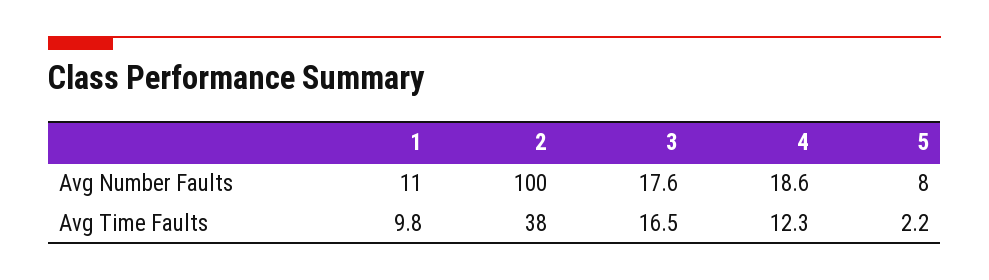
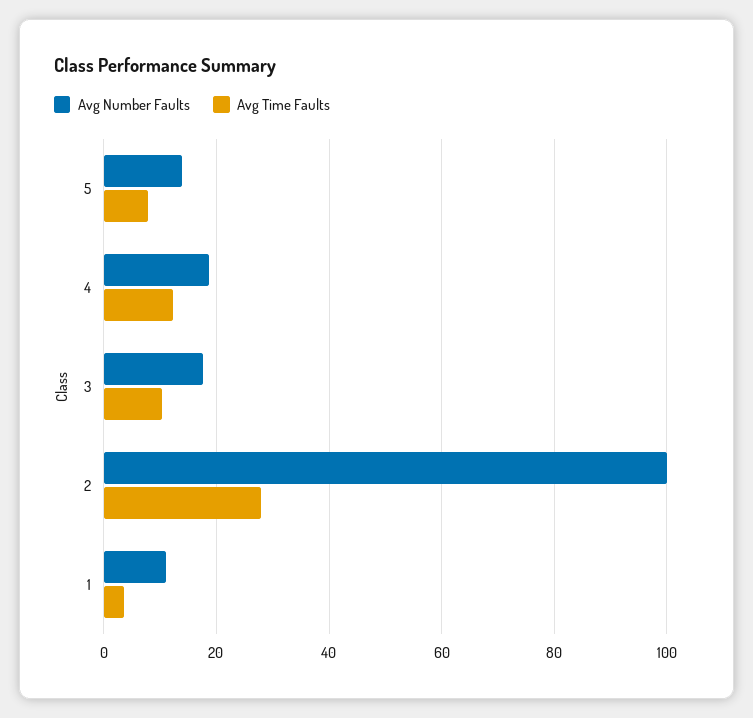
  {
    "Avg Number Faults": {
      "1": 11,
      "2": 100,
      "3": 17.6,
      "4": 18.6,
-     "5": 8
+     "5": 14
    },
    "Avg Time Faults": {
-     "1": 9.8,
+     "1": 4,
-     "2": 38,
+     "2": 28,
-     "3": 16.5,
+     "3": 10,
      "4": 12.3,
-     "5": 2.2
+     "5": 8
    }
  }

